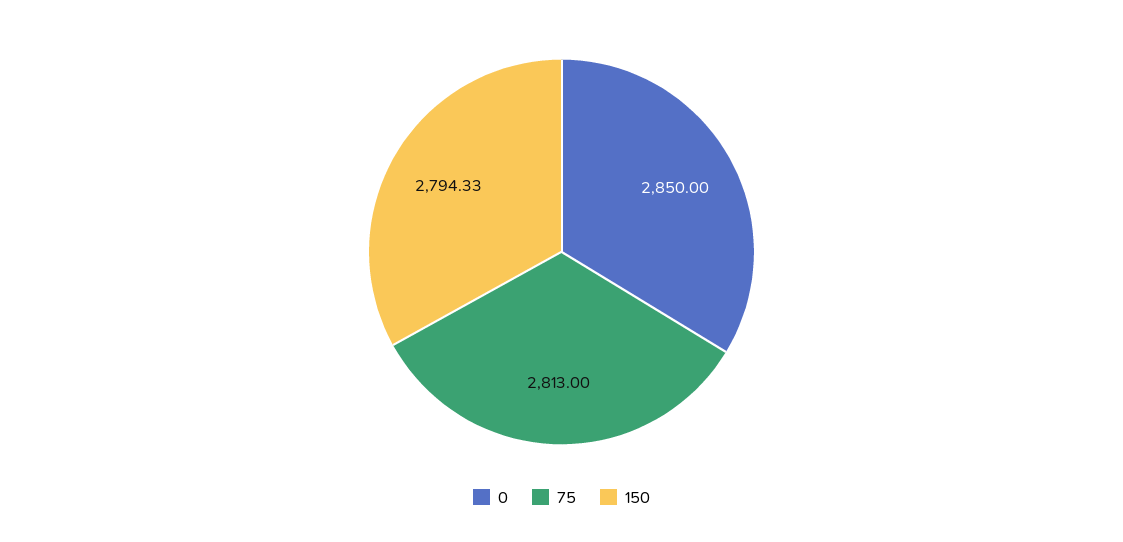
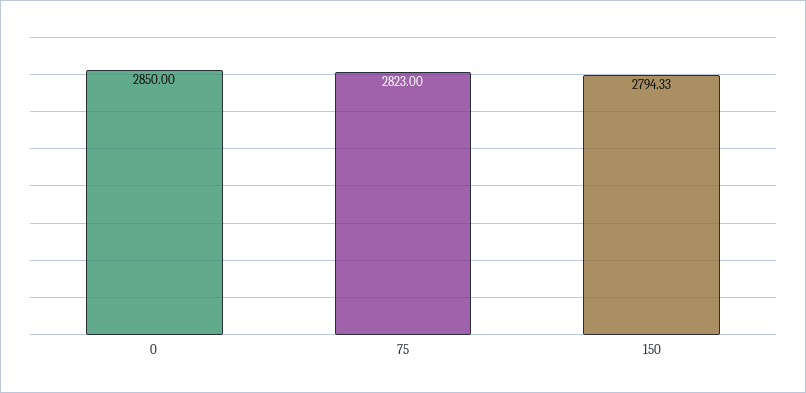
  {
    "0": 2850,
-   "75": 2813,
+   "75": 2823,
    "150": 2794.33
  }

